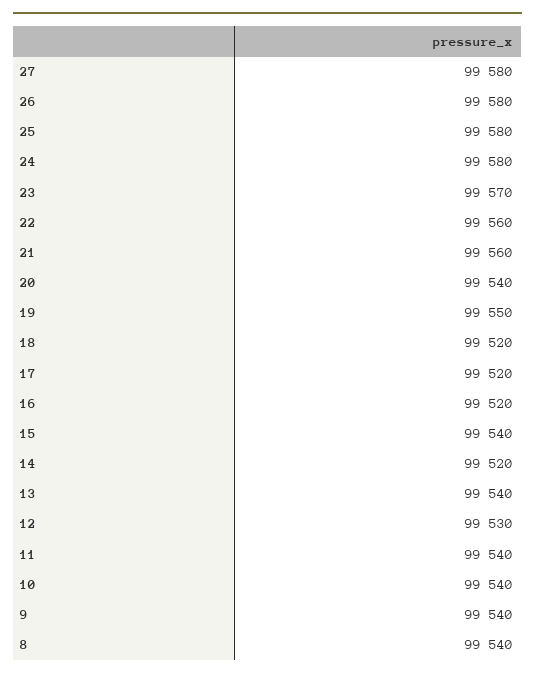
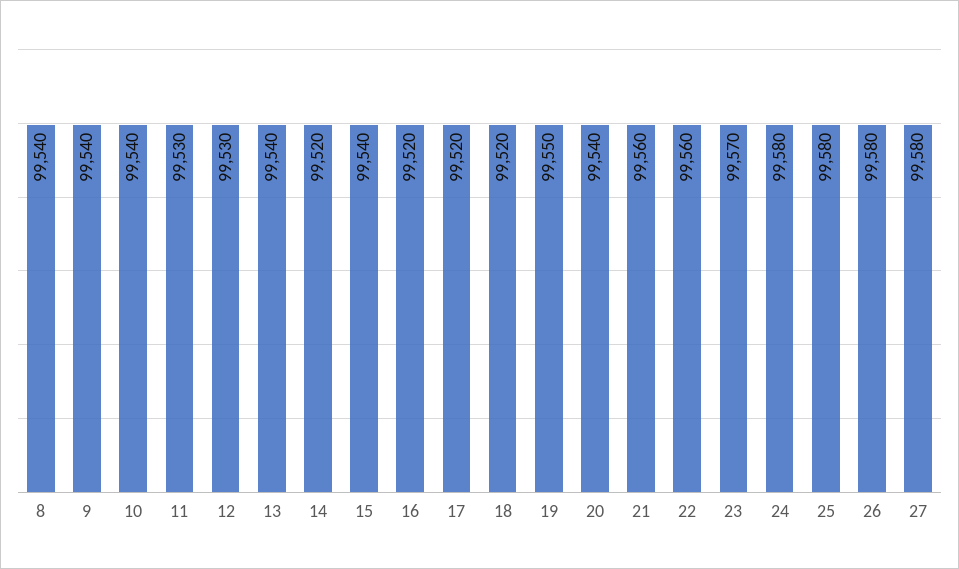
  {
    "27": 99580,
    "26": 99580,
    "25": 99580,
    "24": 99580,
    "23": 99570,
    "22": 99560,
    "21": 99560,
    "20": 99540,
    "19": 99550,
    "18": 99520,
    "17": 99520,
    "16": 99520,
    "15": 99540,
    "14": 99520,
    "13": 99540,
    "12": 99530,
-   "11": 99540,
+   "11": 99530,
    "10": 99540,
    "9": 99540,
    "8": 99540
  }

